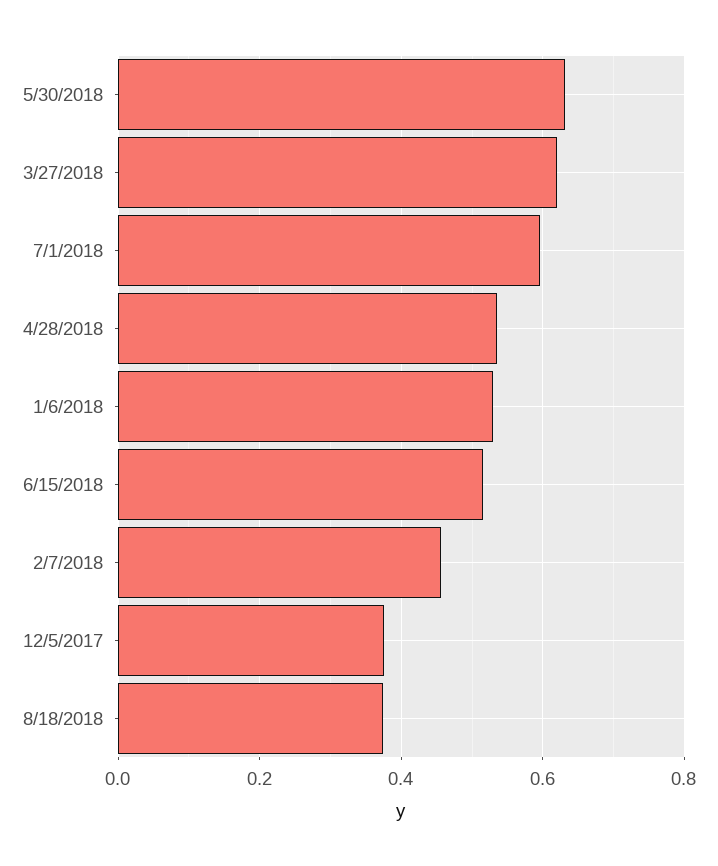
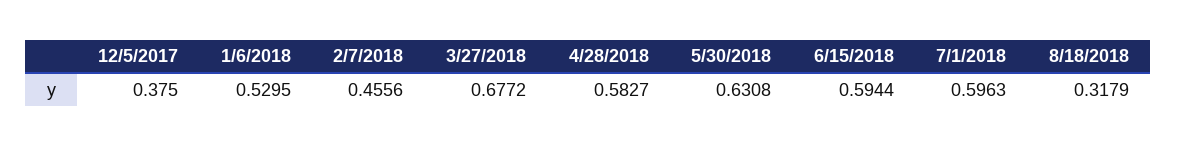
  {
    "5/30/2018": 0.6308,
-   "3/27/2018": 0.62,
+   "3/27/2018": 0.6772,
    "7/1/2018": 0.5963,
-   "4/28/2018": 0.54,
+   "4/28/2018": 0.5827,
    "1/6/2018": 0.5295,
-   "6/15/2018": 0.52,
+   "6/15/2018": 0.5944,
    "2/7/2018": 0.4556,
    "12/5/2017": 0.375,
-   "8/18/2018": 0.38
+   "8/18/2018": 0.3179
  }

